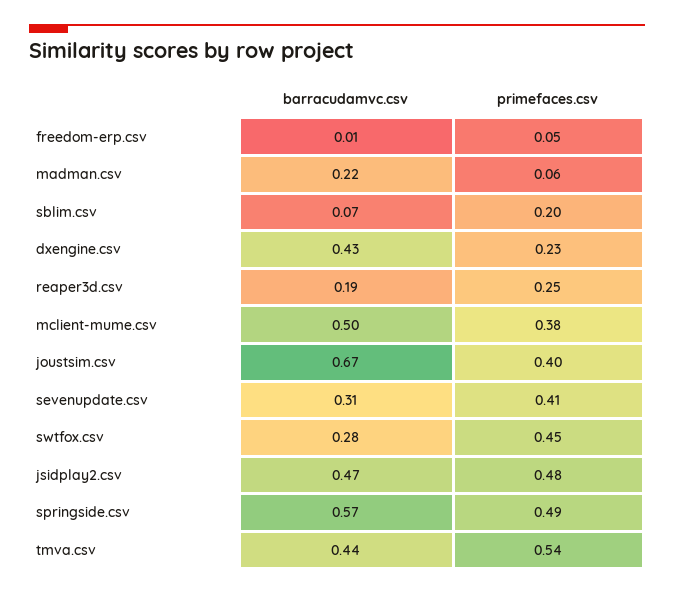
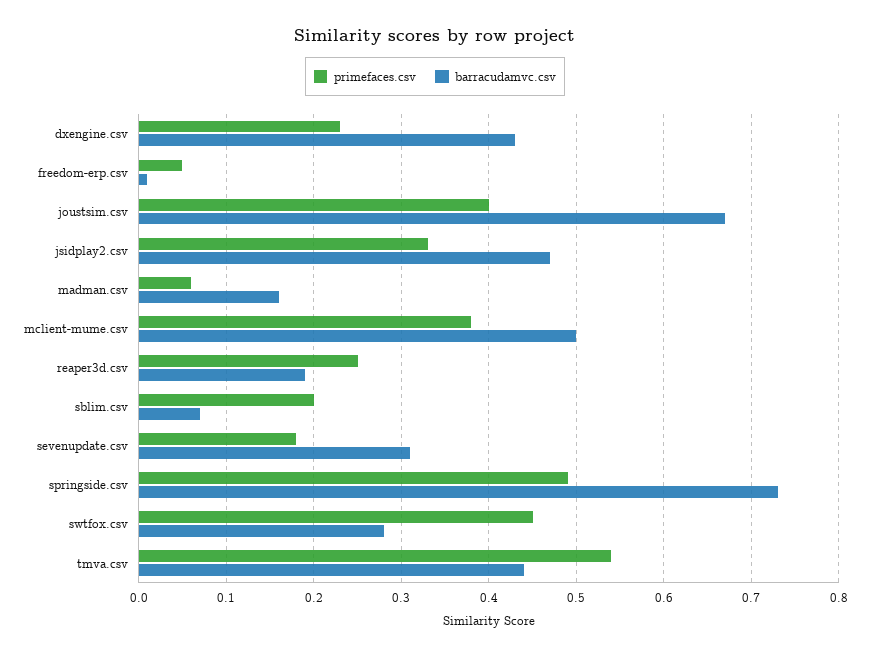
  {
    "barracudamvc.csv": {
      "freedom-erp.csv": 0.01,
-     "madman.csv": 0.22,
+     "madman.csv": 0.16,
      "sblim.csv": 0.07,
      "dxengine.csv": 0.43,
      "reaper3d.csv": 0.19,
      "mclient-mume.csv": 0.5,
      "joustsim.csv": 0.67,
      "sevenupdate.csv": 0.31,
      "swtfox.csv": 0.28,
      "jsidplay2.csv": 0.47,
-     "springside.csv": 0.57,
+     "springside.csv": 0.73,
      "tmva.csv": 0.44
    },
    "primefaces.csv": {
      "freedom-erp.csv": 0.05,
      "madman.csv": 0.06,
      "sblim.csv": 0.2,
      "dxengine.csv": 0.23,
      "reaper3d.csv": 0.25,
      "mclient-mume.csv": 0.38,
      "joustsim.csv": 0.4,
-     "sevenupdate.csv": 0.41,
+     "sevenupdate.csv": 0.18,
      "swtfox.csv": 0.45,
-     "jsidplay2.csv": 0.48,
+     "jsidplay2.csv": 0.33,
      "springside.csv": 0.49,
      "tmva.csv": 0.54
    }
  }

